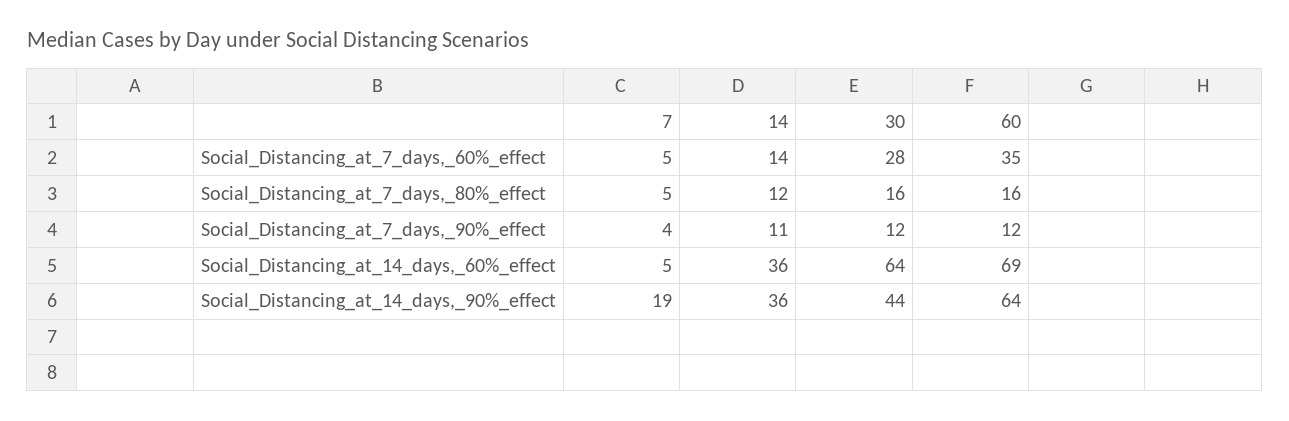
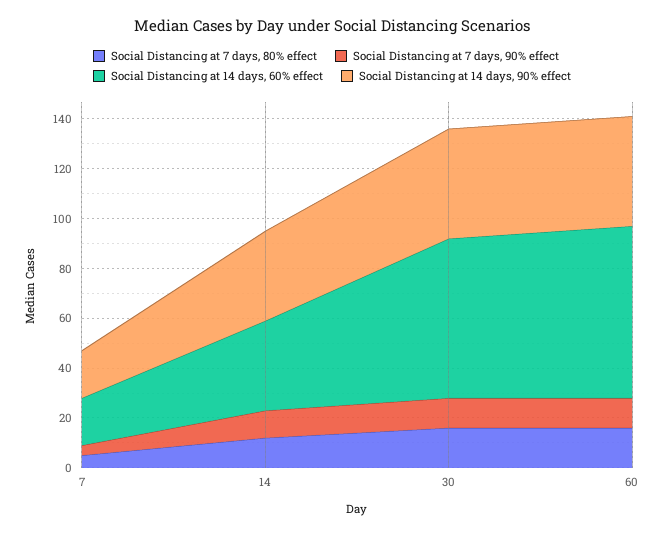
  {
-   "Social_Distancing_at_7_days,_60%_effect": {
-     "7": 5,
-     "14": 14,
-     "30": 28,
-     "60": 35
-   },
    "Social_Distancing_at_7_days,_80%_effect": {
      "7": 5,
      "14": 12,
      "30": 16,
      "60": 16
    },
    "Social_Distancing_at_7_days,_90%_effect": {
      "7": 4,
      "14": 11,
      "30": 12,
      "60": 12
    },
    "Social_Distancing_at_14_days,_60%_effect": {
-     "7": 5,
+     "7": 20,
      "14": 36,
      "30": 64,
      "60": 69
    },
    "Social_Distancing_at_14_days,_90%_effect": {
      "7": 19,
      "14": 36,
      "30": 44,
-     "60": 64
+     "60": 45
    }
  }

